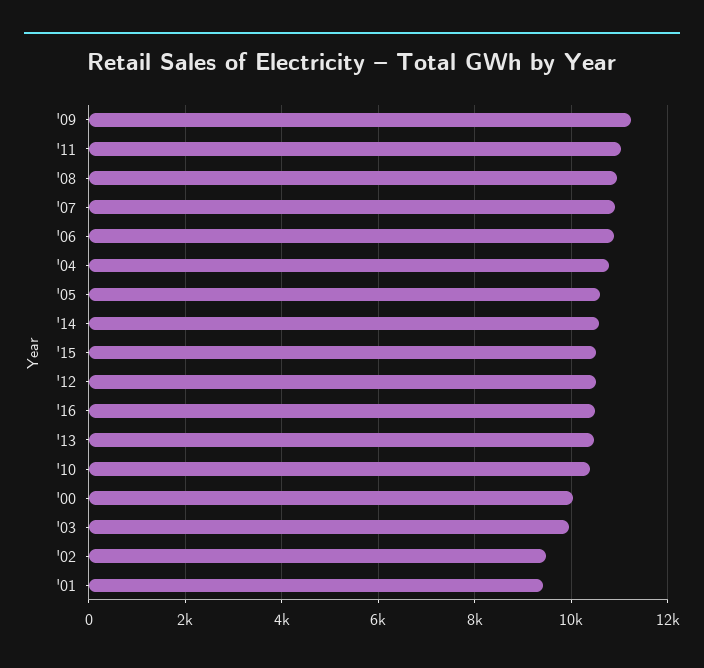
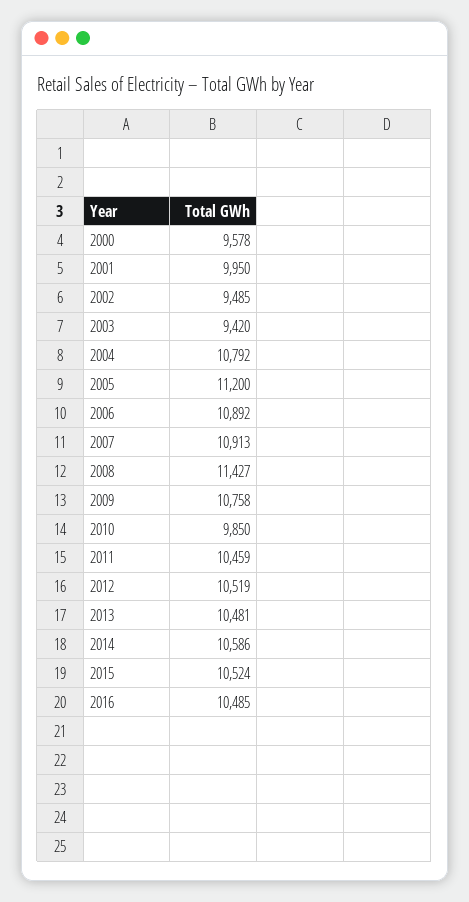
  {
-   "'09": 11200,
+   "'09": 10758,
-   "'11": 11000,
+   "'11": 10459,
-   "'08": 11000,
+   "'08": 11427,
    "'07": 10913,
    "'06": 10892,
    "'04": 10792,
-   "'05": 10600,
+   "'05": 11200,
    "'14": 10586,
    "'15": 10524,
    "'12": 10519,
    "'16": 10485,
    "'13": 10481,
-   "'10": 10400,
+   "'10": 9850,
-   "'00": 10000,
+   "'00": 9578,
-   "'03": 10000,
+   "'03": 9420,
    "'02": 9485,
-   "'01": 9400
+   "'01": 9950
  }

